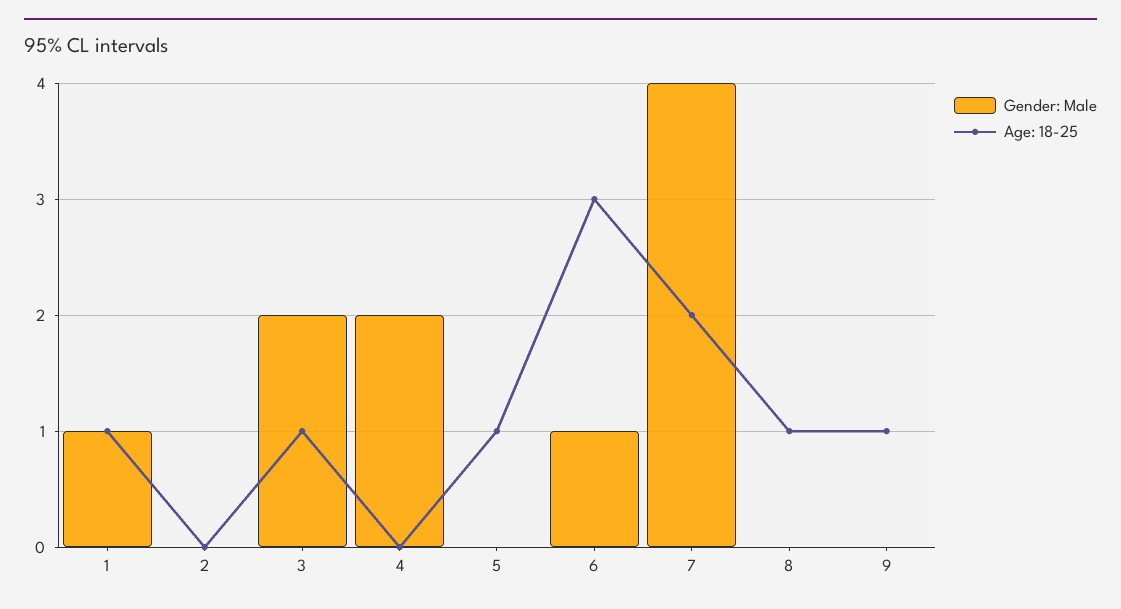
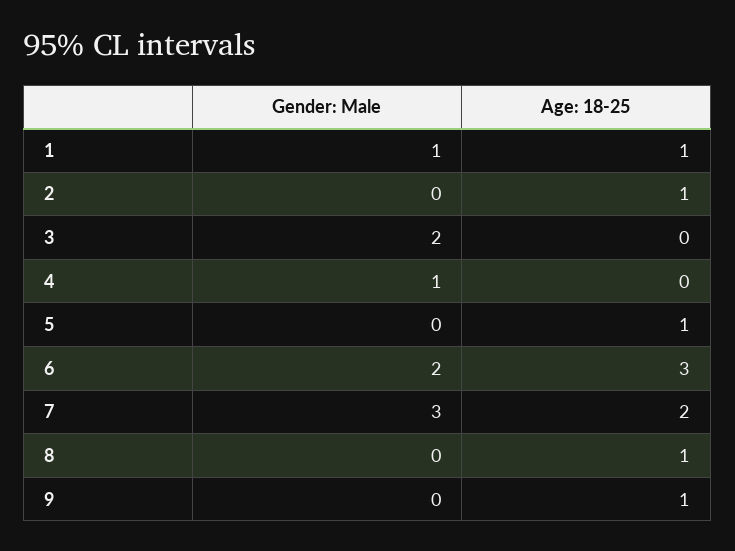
  {
    "Gender: Male": {
      "1": 1,
      "2": 0,
      "3": 2,
-     "4": 2,
+     "4": 1,
      "5": 0,
-     "6": 1,
+     "6": 2,
-     "7": 4,
+     "7": 3,
      "8": 0,
      "9": 0
    },
    "Age: 18-25": {
      "1": 1,
-     "2": 0,
+     "2": 1,
-     "3": 1,
+     "3": 0,
      "4": 0,
      "5": 1,
      "6": 3,
      "7": 2,
      "8": 1,
      "9": 1
    }
  }

